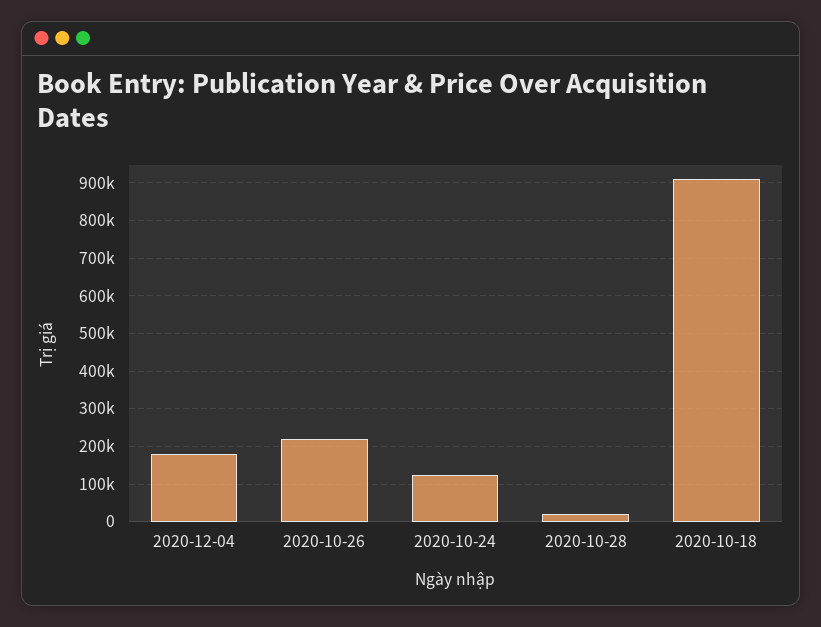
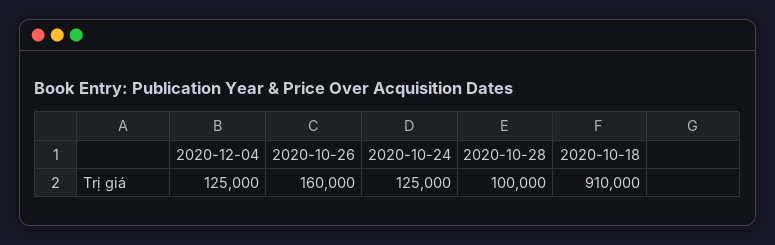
  {
-   "2020-12-04": 180000,
+   "2020-12-04": 125000,
-   "2020-10-26": 220000,
+   "2020-10-26": 160000,
    "2020-10-24": 125000,
-   "2020-10-28": 20000,
+   "2020-10-28": 100000,
    "2020-10-18": 910000
  }

